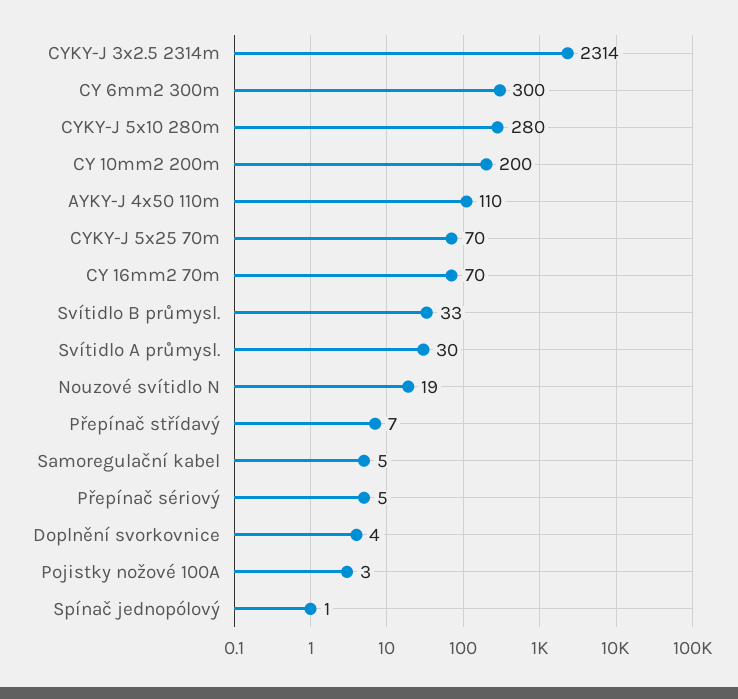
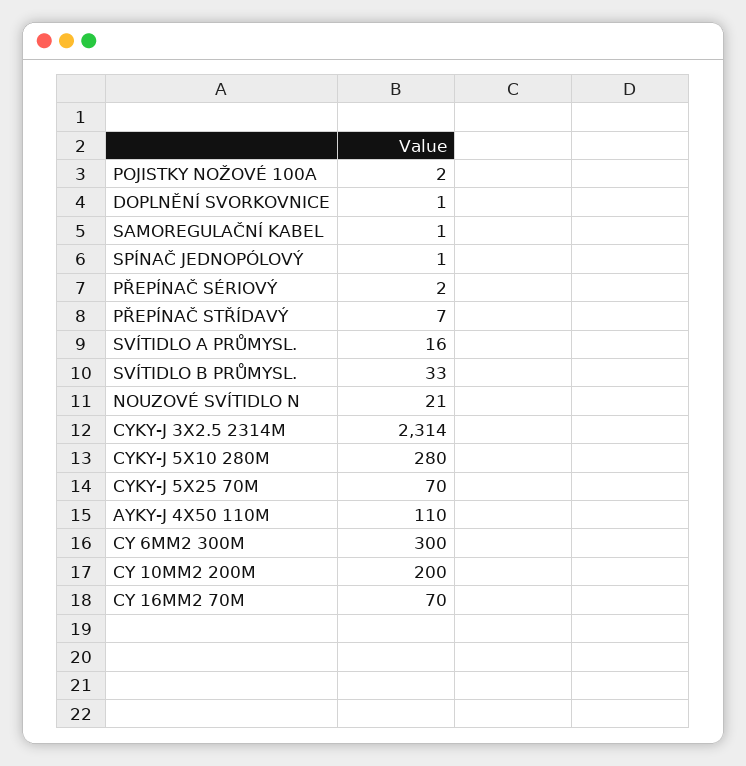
  {
    "CYKY-J 3x2.5 2314m": 2314,
    "CY 6mm2 300m": 300,
    "CYKY-J 5x10 280m": 280,
    "CY 10mm2 200m": 200,
    "AYKY-J 4x50 110m": 110,
    "CYKY-J 5x25 70m": 70,
    "CY 16mm2 70m": 70,
    "Svítidlo B průmysl.": 33,
-   "Svítidlo A průmysl.": 30,
+   "Svítidlo A průmysl.": 16,
-   "Nouzové svítidlo N": 19,
+   "Nouzové svítidlo N": 21,
    "Přepínač střídavý": 7,
-   "Samoregulační kabel": 5,
+   "Samoregulační kabel": 1,
-   "Přepínač sériový": 5,
+   "Přepínač sériový": 2,
-   "Doplnění svorkovnice": 4,
+   "Doplnění svorkovnice": 1,
-   "Pojistky nožové 100A": 3,
+   "Pojistky nožové 100A": 2,
    "Spínač jednopólový": 1
  }

